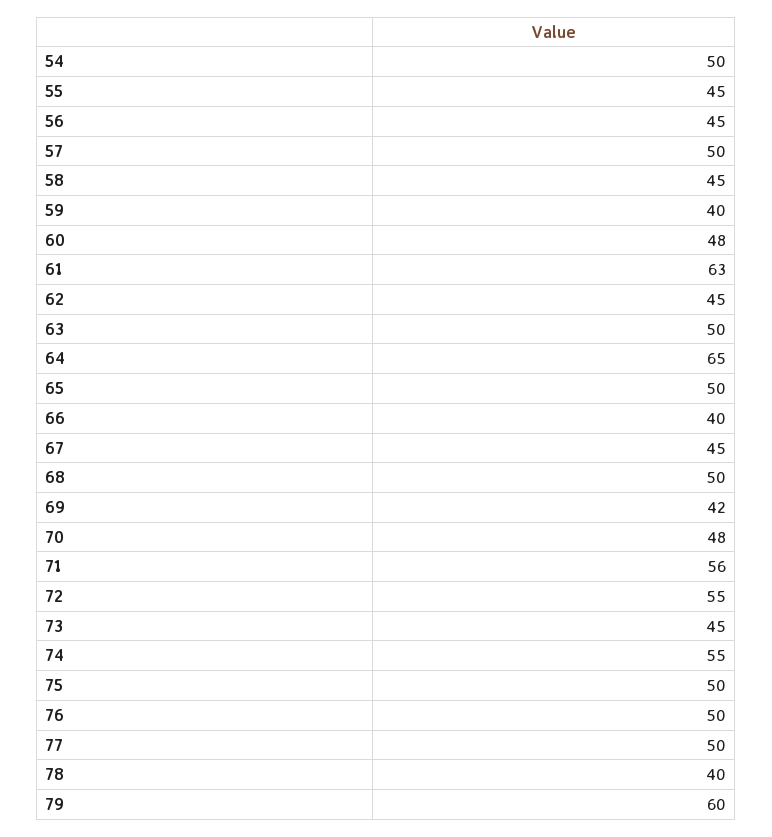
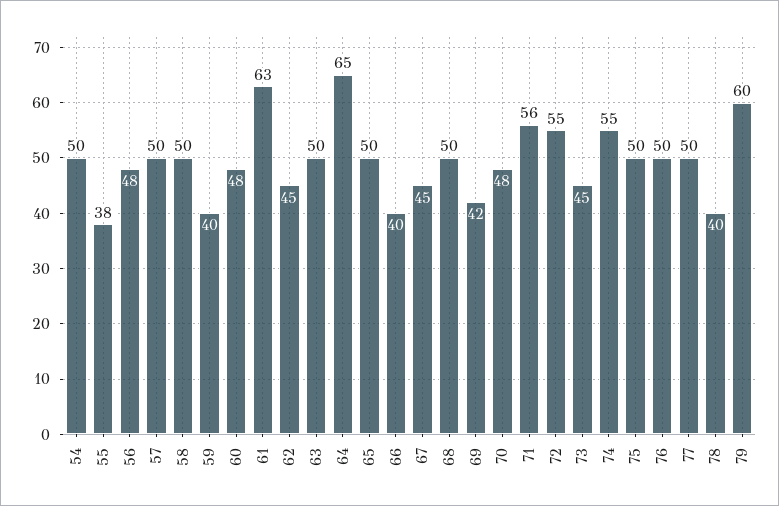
  {
    "54": 50,
-   "55": 45,
+   "55": 38,
-   "56": 45,
+   "56": 48,
    "57": 50,
-   "58": 45,
+   "58": 50,
    "59": 40,
    "60": 48,
    "61": 63,
    "62": 45,
    "63": 50,
    "64": 65,
    "65": 50,
    "66": 40,
    "67": 45,
    "68": 50,
    "69": 42,
    "70": 48,
    "71": 56,
    "72": 55,
    "73": 45,
    "74": 55,
    "75": 50,
    "76": 50,
    "77": 50,
    "78": 40,
    "79": 60
  }

